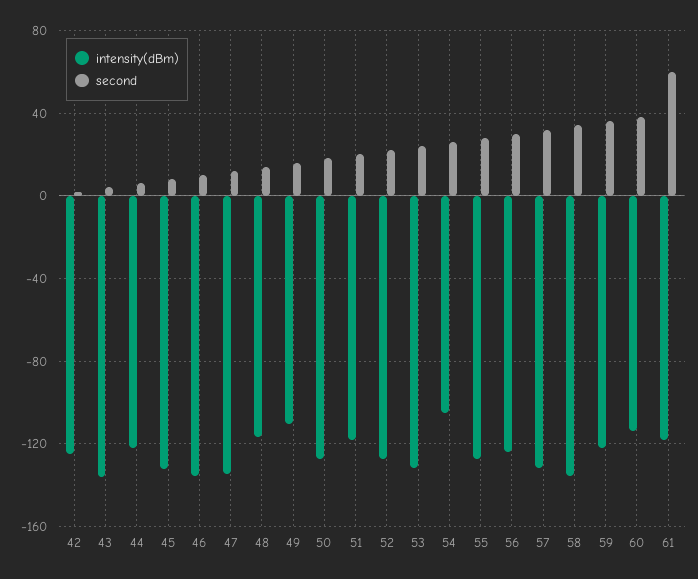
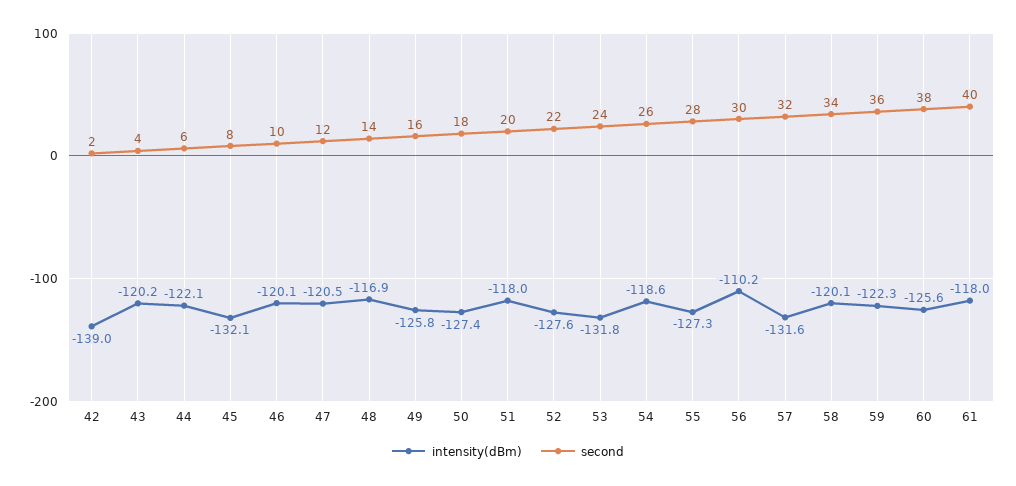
  {
    "intensity(dBm)": {
-     "42": -125,
+     "42": -139,
-     "43": -135,
+     "43": -120.2,
      "44": -122.1,
      "45": -132.1,
-     "46": -135,
+     "46": -120.1,
-     "47": -135,
+     "47": -120.5,
      "48": -116.9,
-     "49": -110,
+     "49": -125.8,
      "50": -127.4,
      "51": -118,
      "52": -127.6,
      "53": -131.8,
-     "54": -105,
+     "54": -118.6,
      "55": -127.3,
-     "56": -125,
+     "56": -110.2,
      "57": -131.6,
-     "58": -135,
+     "58": -120.1,
      "59": -122.3,
-     "60": -115,
+     "60": -125.6,
      "61": -118
    },
    "second": {
      "42": 2,
      "43": 4,
      "44": 6,
      "45": 8,
      "46": 10,
      "47": 12,
      "48": 14,
      "49": 16,
      "50": 18,
      "51": 20,
      "52": 22,
      "53": 24,
      "54": 26,
      "55": 28,
      "56": 30,
      "57": 32,
      "58": 34,
      "59": 36,
      "60": 38,
-     "61": 60
+     "61": 40
    }
  }

